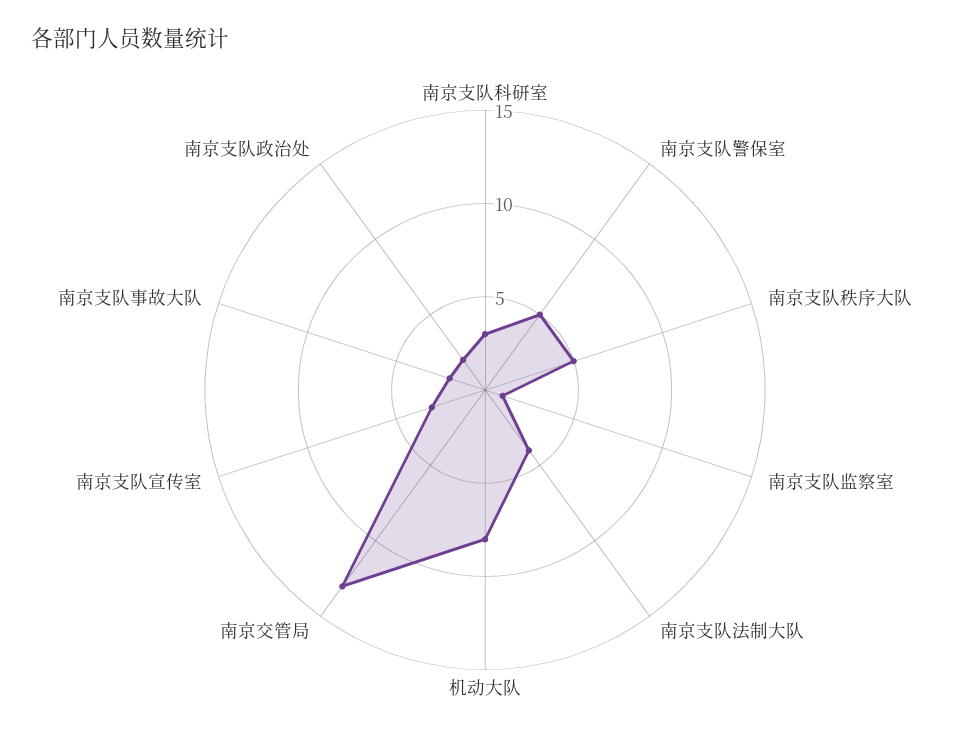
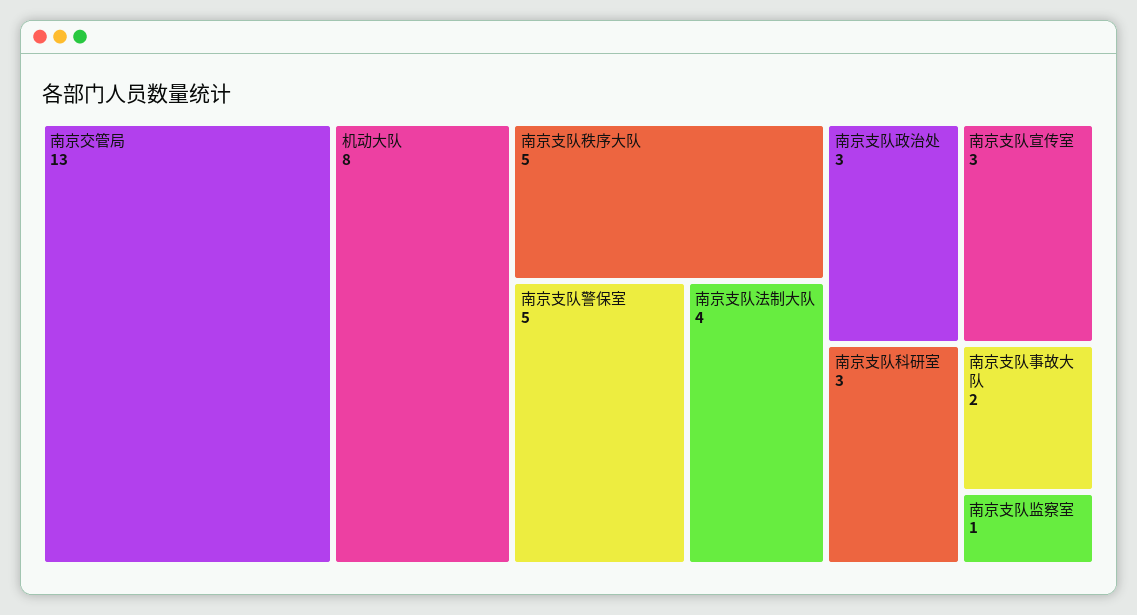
  {
    "南京支队科研室": 3,
    "南京支队警保室": 5,
    "南京支队秩序大队": 5,
    "南京支队监察室": 1,
    "南京支队法制大队": 4,
    "机动大队": 8,
    "南京交管局": 13,
    "南京支队宣传室": 3,
    "南京支队事故大队": 2,
-   "南京支队政治处": 2
+   "南京支队政治处": 3
  }

